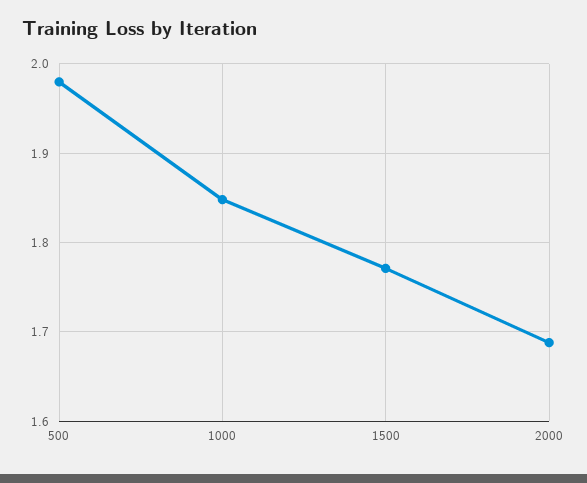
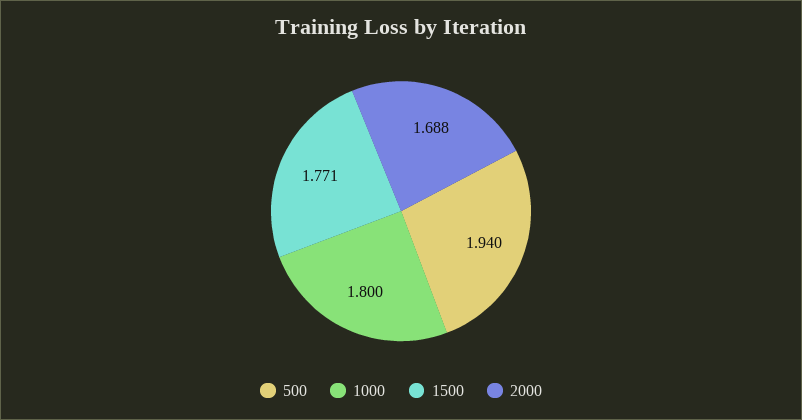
  {
-   "500": 1.98,
+   "500": 1.94,
-   "1000": 1.85,
+   "1000": 1.8,
    "1500": 1.771,
    "2000": 1.688
  }

